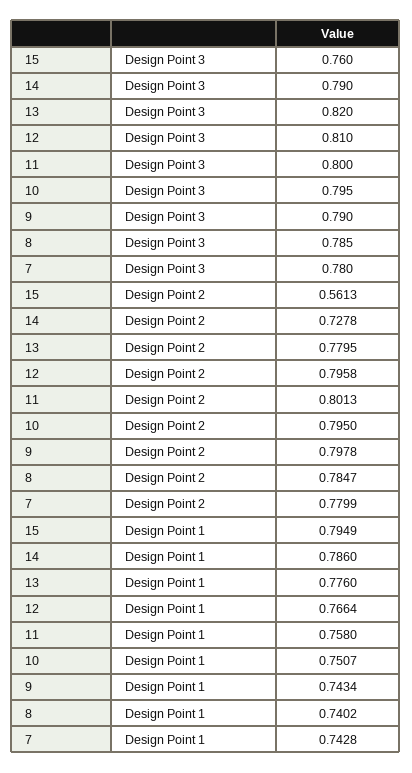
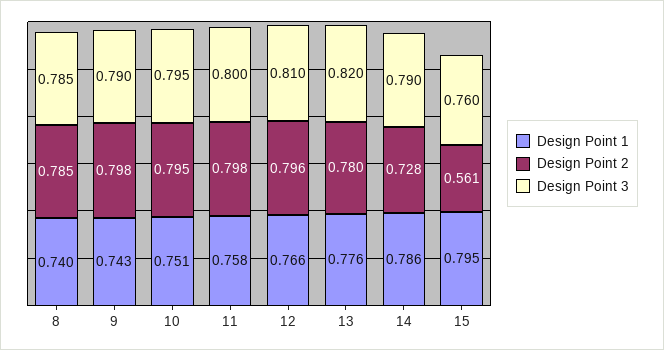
  {
    "Design Point 3": {
      "15": 0.76,
      "14": 0.79,
      "13": 0.82,
      "12": 0.81,
      "11": 0.8,
      "10": 0.795,
      "9": 0.79,
-     "8": 0.785,
+     "8": 0.785
-     "7": 0.78
    },
    "Design Point 2": {
      "15": 0.5613,
      "14": 0.7278,
      "13": 0.7795,
      "12": 0.7958,
-     "11": 0.8013,
+     "11": 0.798,
      "10": 0.795,
      "9": 0.7978,
-     "8": 0.7847,
+     "8": 0.7847
-     "7": 0.7799
    },
    "Design Point 1": {
      "15": 0.7949,
      "14": 0.786,
      "13": 0.776,
      "12": 0.7664,
      "11": 0.758,
      "10": 0.7507,
      "9": 0.7434,
-     "8": 0.7402,
+     "8": 0.7402
-     "7": 0.7428
    }
  }

